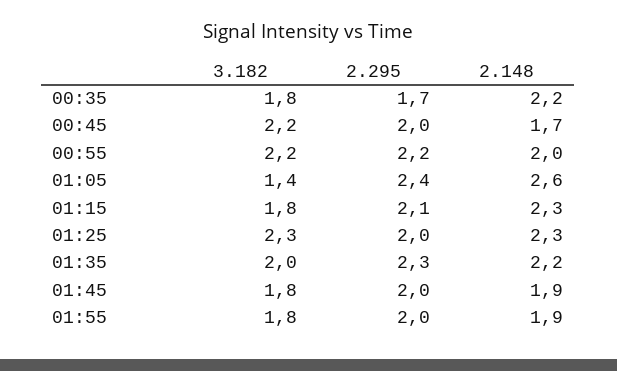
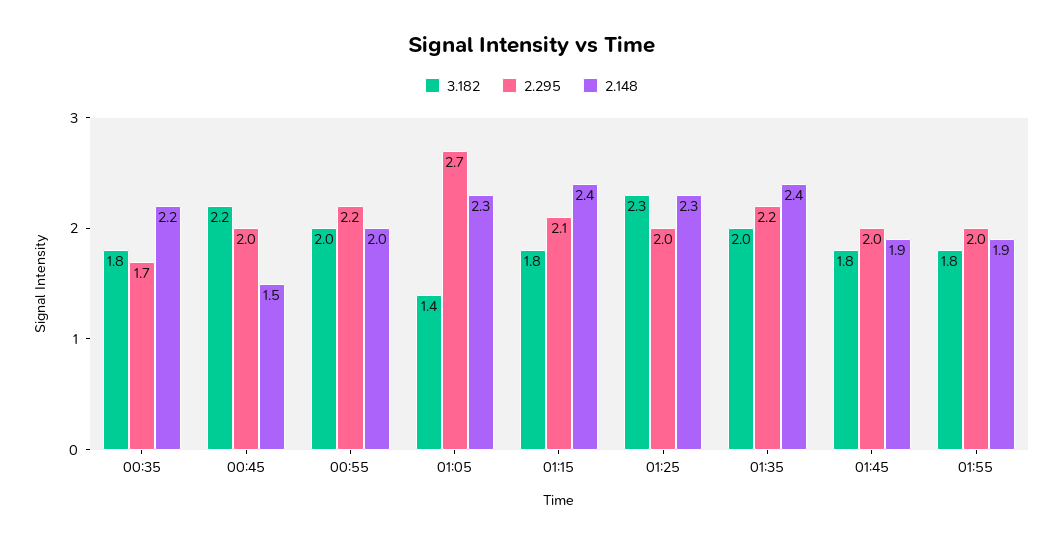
  {
    "3.182": {
      "00:35": 1.8,
      "00:45": 2.2,
-     "00:55": 2.2,
+     "00:55": 2,
      "01:05": 1.4,
      "01:15": 1.8,
      "01:25": 2.3,
      "01:35": 2,
      "01:45": 1.8,
      "01:55": 1.8
    },
    "2.295": {
      "00:35": 1.7,
      "00:45": 2,
      "00:55": 2.2,
-     "01:05": 2.4,
+     "01:05": 2.7,
      "01:15": 2.1,
      "01:25": 2,
-     "01:35": 2.3,
+     "01:35": 2.2,
      "01:45": 2,
      "01:55": 2
    },
    "2.148": {
      "00:35": 2.2,
-     "00:45": 1.7,
+     "00:45": 1.5,
      "00:55": 2,
-     "01:05": 2.6,
+     "01:05": 2.3,
-     "01:15": 2.3,
+     "01:15": 2.4,
      "01:25": 2.3,
-     "01:35": 2.2,
+     "01:35": 2.4,
      "01:45": 1.9,
      "01:55": 1.9
    }
  }

